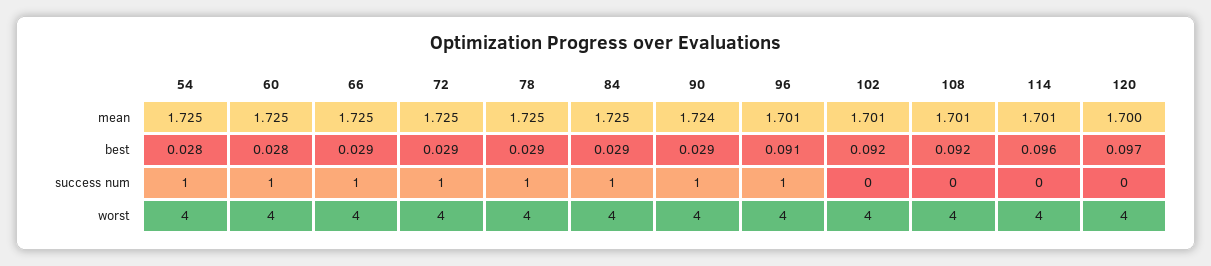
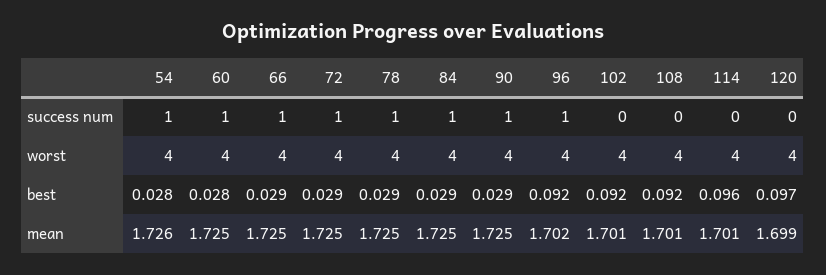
  {
    "54": {
-     "mean": 1.725,
+     "mean": 1.726,
      "best": 0.028,
      "success num": 1,
      "worst": 4
    },
    "60": {
      "mean": 1.725,
      "best": 0.028,
      "success num": 1,
      "worst": 4
    },
    "66": {
      "mean": 1.725,
      "best": 0.029,
      "success num": 1,
      "worst": 4
    },
    "72": {
      "mean": 1.725,
      "best": 0.029,
      "success num": 1,
      "worst": 4
    },
    "78": {
      "mean": 1.725,
      "best": 0.029,
      "success num": 1,
      "worst": 4
    },
    "84": {
      "mean": 1.725,
      "best": 0.029,
      "success num": 1,
      "worst": 4
    },
    "90": {
-     "mean": 1.724,
+     "mean": 1.725,
      "best": 0.029,
      "success num": 1,
      "worst": 4
    },
    "96": {
-     "mean": 1.701,
+     "mean": 1.702,
-     "best": 0.091,
+     "best": 0.092,
      "success num": 1,
      "worst": 4
    },
    "102": {
      "mean": 1.701,
      "best": 0.092,
      "success num": 0,
      "worst": 4
    },
    "108": {
      "mean": 1.701,
      "best": 0.092,
      "success num": 0,
      "worst": 4
    },
    "114": {
      "mean": 1.701,
      "best": 0.096,
      "success num": 0,
      "worst": 4
    },
    "120": {
-     "mean": 1.7,
+     "mean": 1.699,
      "best": 0.097,
      "success num": 0,
      "worst": 4
    }
  }

